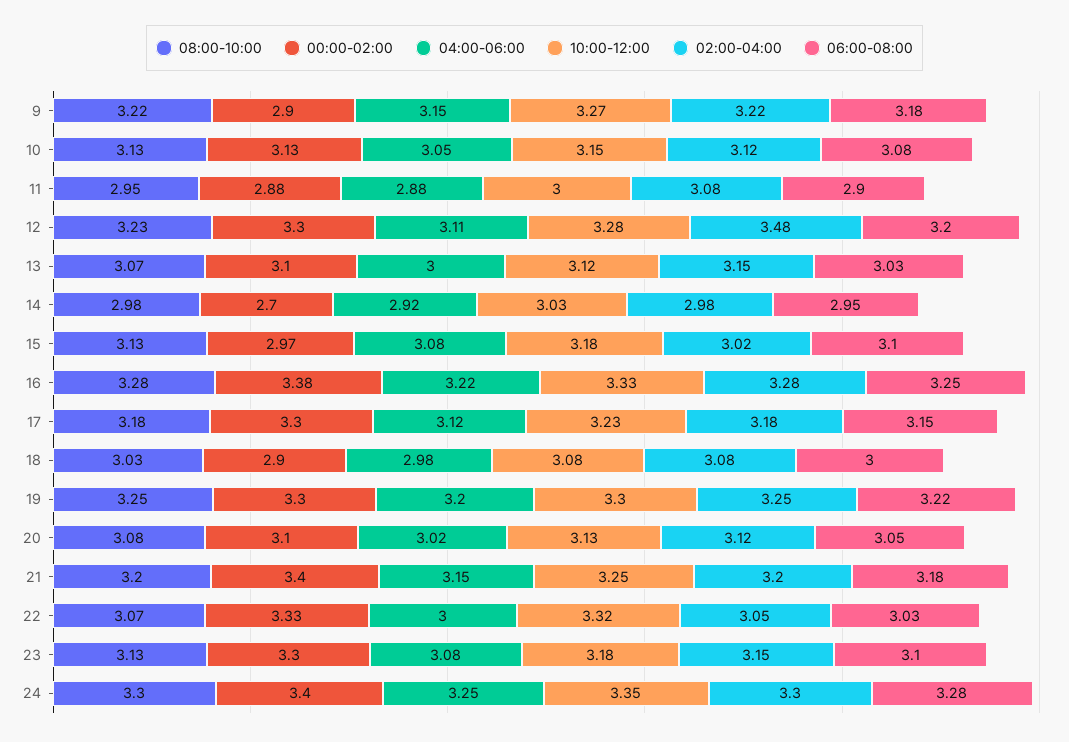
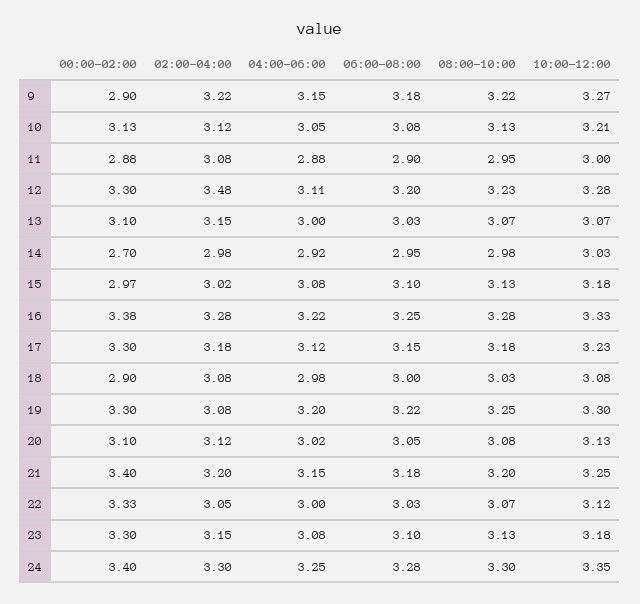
  {
    "08:00-10:00": {
      "9": 3.22,
      "10": 3.13,
      "11": 2.95,
      "12": 3.23,
      "13": 3.07,
      "14": 2.98,
      "15": 3.13,
      "16": 3.28,
      "17": 3.18,
      "18": 3.03,
      "19": 3.25,
      "20": 3.08,
      "21": 3.2,
      "22": 3.07,
      "23": 3.13,
      "24": 3.3
    },
    "00:00-02:00": {
      "9": 2.9,
      "10": 3.13,
      "11": 2.88,
      "12": 3.3,
      "13": 3.1,
      "14": 2.7,
      "15": 2.97,
      "16": 3.38,
      "17": 3.3,
      "18": 2.9,
      "19": 3.3,
      "20": 3.1,
      "21": 3.4,
      "22": 3.33,
      "23": 3.3,
      "24": 3.4
    },
    "04:00-06:00": {
      "9": 3.15,
      "10": 3.05,
      "11": 2.88,
      "12": 3.11,
      "13": 3,
      "14": 2.92,
      "15": 3.08,
      "16": 3.22,
      "17": 3.12,
      "18": 2.98,
      "19": 3.2,
      "20": 3.02,
      "21": 3.15,
      "22": 3,
      "23": 3.08,
      "24": 3.25
    },
    "10:00-12:00": {
      "9": 3.27,
-     "10": 3.15,
+     "10": 3.21,
      "11": 3,
      "12": 3.28,
-     "13": 3.12,
+     "13": 3.07,
      "14": 3.03,
      "15": 3.18,
      "16": 3.33,
      "17": 3.23,
      "18": 3.08,
      "19": 3.3,
      "20": 3.13,
      "21": 3.25,
-     "22": 3.32,
+     "22": 3.12,
      "23": 3.18,
      "24": 3.35
    },
    "02:00-04:00": {
      "9": 3.22,
      "10": 3.12,
      "11": 3.08,
      "12": 3.48,
      "13": 3.15,
      "14": 2.98,
      "15": 3.02,
      "16": 3.28,
      "17": 3.18,
      "18": 3.08,
-     "19": 3.25,
+     "19": 3.08,
      "20": 3.12,
      "21": 3.2,
      "22": 3.05,
      "23": 3.15,
      "24": 3.3
    },
    "06:00-08:00": {
      "9": 3.18,
      "10": 3.08,
      "11": 2.9,
      "12": 3.2,
      "13": 3.03,
      "14": 2.95,
      "15": 3.1,
      "16": 3.25,
      "17": 3.15,
      "18": 3,
      "19": 3.22,
      "20": 3.05,
      "21": 3.18,
      "22": 3.03,
      "23": 3.1,
      "24": 3.28
    }
  }

